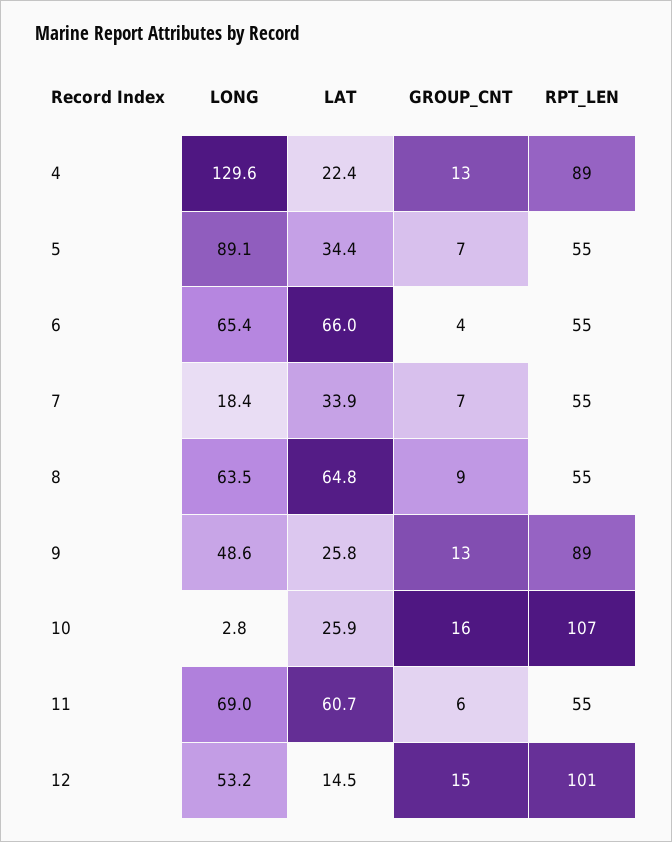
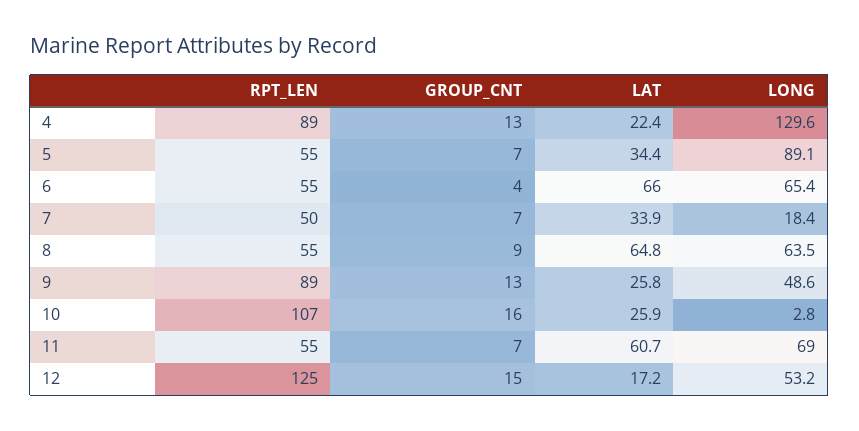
  {
    "LONG": {
      "4": 129.6,
      "5": 89.1,
      "6": 65.4,
      "7": 18.4,
      "8": 63.5,
      "9": 48.6,
      "10": 2.8,
      "11": 69,
      "12": 53.2
    },
    "LAT": {
      "4": 22.4,
      "5": 34.4,
      "6": 66,
      "7": 33.9,
      "8": 64.8,
      "9": 25.8,
      "10": 25.9,
      "11": 60.7,
-     "12": 14.5
+     "12": 17.2
    },
    "GROUP_CNT": {
      "4": 13,
      "5": 7,
      "6": 4,
      "7": 7,
      "8": 9,
      "9": 13,
      "10": 16,
-     "11": 6,
+     "11": 7,
      "12": 15
    },
    "RPT_LEN": {
      "4": 89,
      "5": 55,
      "6": 55,
-     "7": 55,
+     "7": 50,
      "8": 55,
      "9": 89,
      "10": 107,
      "11": 55,
-     "12": 101
+     "12": 125
    }
  }

